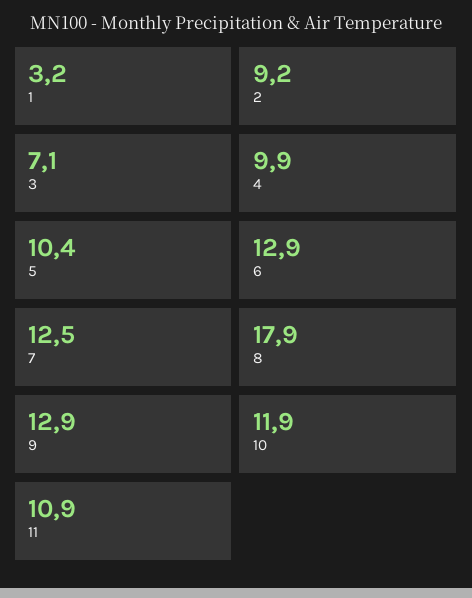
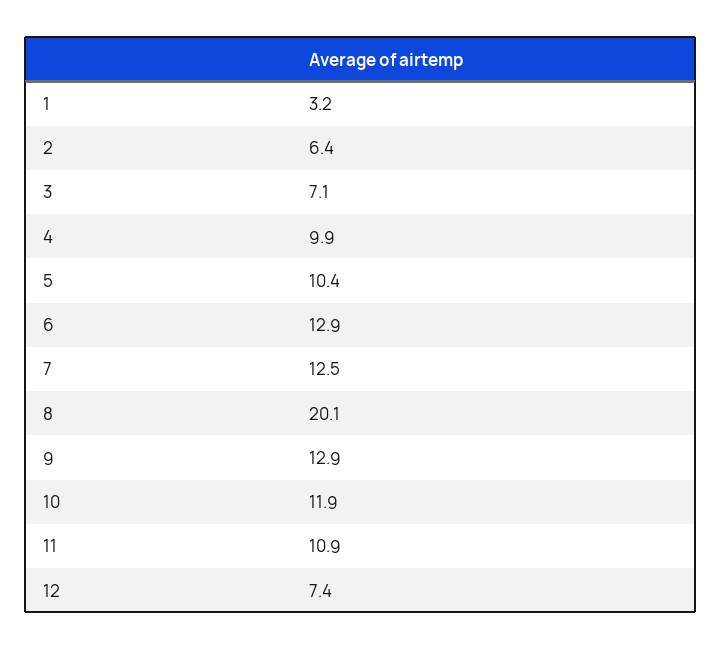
  {
    "1": 3.2,
-   "2": 9.2,
+   "2": 6.4,
    "3": 7.1,
    "4": 9.9,
    "5": 10.4,
    "6": 12.9,
    "7": 12.5,
-   "8": 17.9,
+   "8": 20.1,
    "9": 12.9,
    "10": 11.9,
-   "11": 10.9
+   "11": 10.9,
+   "12": 7.4
  }

